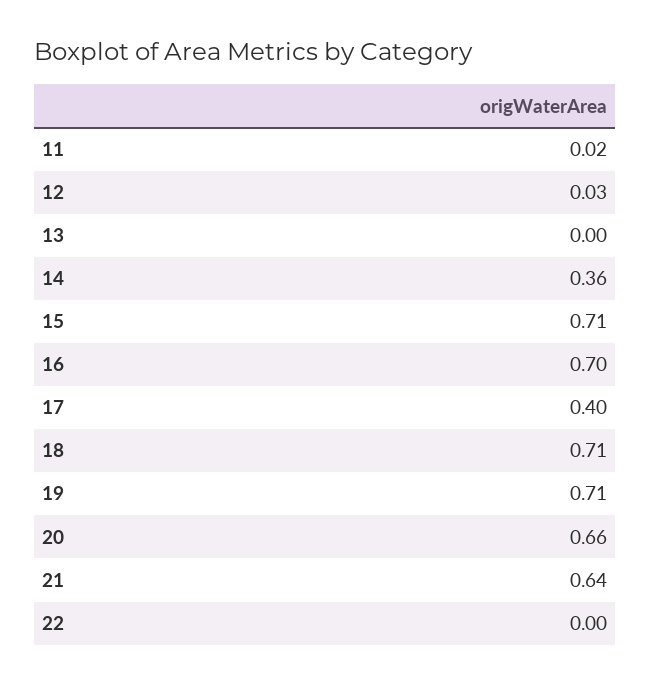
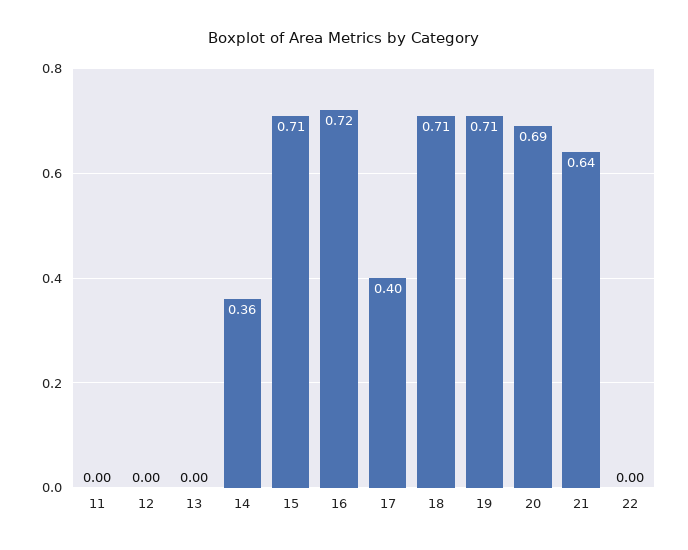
  {
-   "11": 0.02,
+   "11": 0,
-   "12": 0.03,
+   "12": 0,
    "13": 0,
    "14": 0.36,
    "15": 0.71,
-   "16": 0.7,
+   "16": 0.72,
    "17": 0.4,
    "18": 0.71,
    "19": 0.71,
-   "20": 0.66,
+   "20": 0.69,
    "21": 0.64,
    "22": 0
  }

